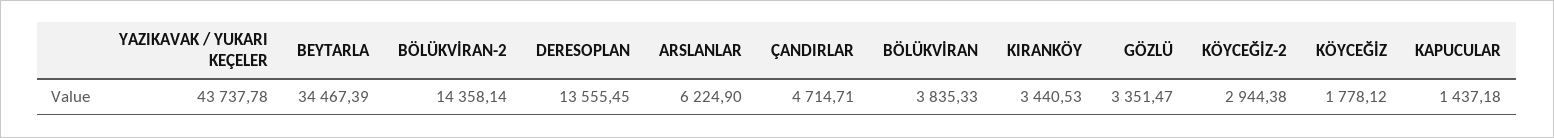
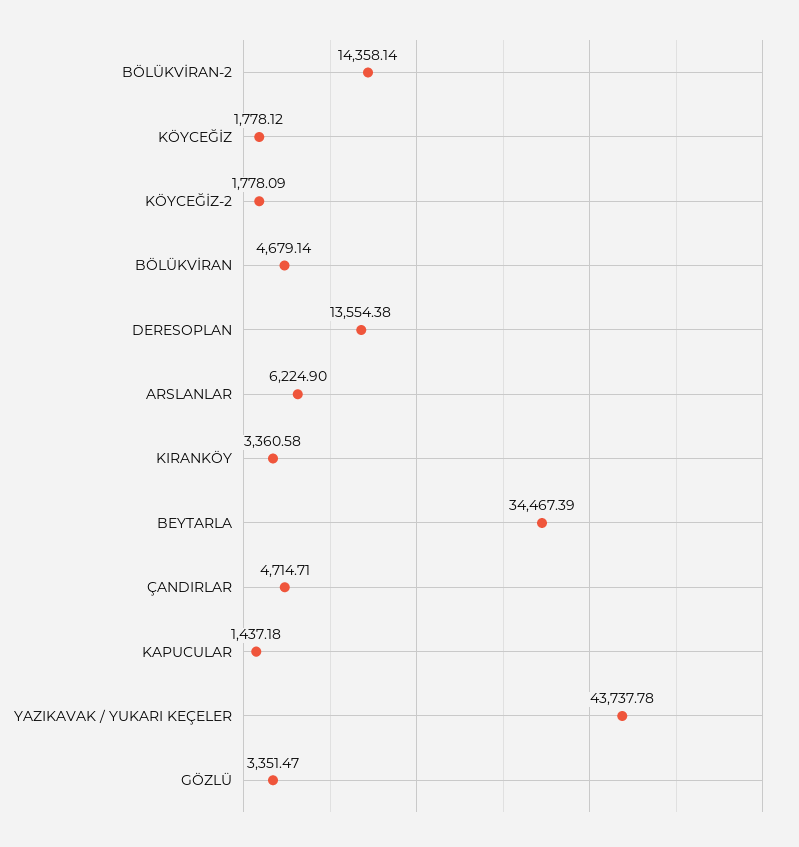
  {
    "YAZIKAVAK / YUKARI KEÇELER": 43737.78,
    "BEYTARLA": 34467.39,
    "BÖLÜKVİRAN-2": 14358.14,
-   "DERESOPLAN": 13555.45,
+   "DERESOPLAN": 13554.38,
    "ARSLANLAR": 6224.9,
    "ÇANDIRLAR": 4714.71,
-   "BÖLÜKVİRAN": 3835.33,
+   "BÖLÜKVİRAN": 4679.14,
-   "KIRANKÖY": 3440.53,
+   "KIRANKÖY": 3360.58,
    "GÖZLÜ": 3351.47,
-   "KÖYCEĞİZ-2": 2944.38,
+   "KÖYCEĞİZ-2": 1778.09,
    "KÖYCEĞİZ": 1778.12,
    "KAPUCULAR": 1437.18
  }

